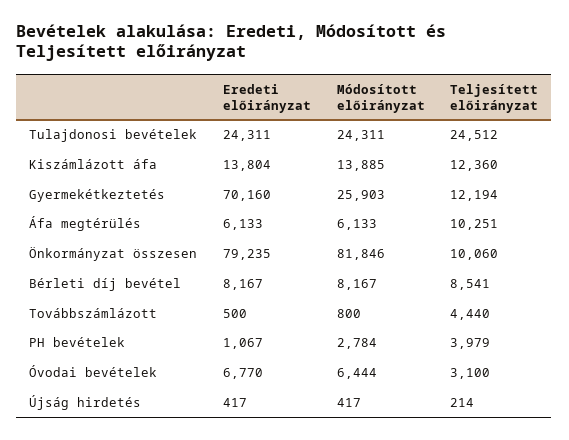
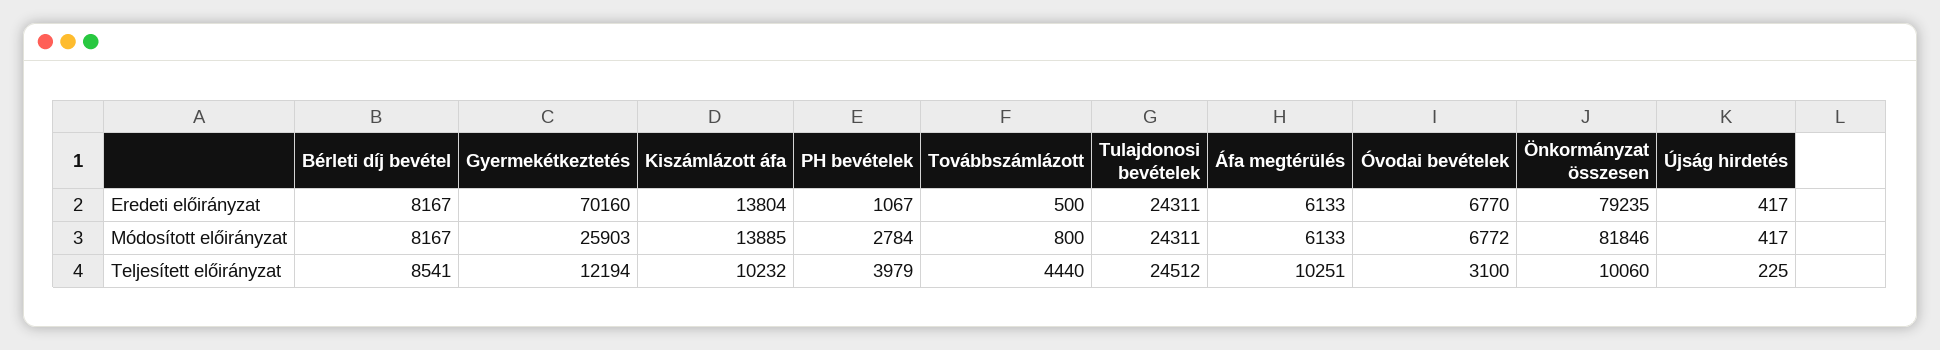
  {
    "Eredeti előirányzat": {
      "Tulajdonosi bevételek": 24311,
      "Kiszámlázott áfa": 13804,
      "Gyermekétkeztetés": 70160,
      "Áfa megtérülés": 6133,
      "Önkormányzat összesen": 79235,
      "Bérleti díj bevétel": 8167,
      "Továbbszámlázott": 500,
      "PH bevételek": 1067,
      "Óvodai bevételek": 6770,
      "Újság hirdetés": 417
    },
    "Módosított előirányzat": {
      "Tulajdonosi bevételek": 24311,
      "Kiszámlázott áfa": 13885,
      "Gyermekétkeztetés": 25903,
      "Áfa megtérülés": 6133,
      "Önkormányzat összesen": 81846,
      "Bérleti díj bevétel": 8167,
      "Továbbszámlázott": 800,
      "PH bevételek": 2784,
-     "Óvodai bevételek": 6444,
+     "Óvodai bevételek": 6772,
      "Újság hirdetés": 417
    },
    "Teljesített előirányzat": {
      "Tulajdonosi bevételek": 24512,
-     "Kiszámlázott áfa": 12360,
+     "Kiszámlázott áfa": 10232,
      "Gyermekétkeztetés": 12194,
      "Áfa megtérülés": 10251,
      "Önkormányzat összesen": 10060,
      "Bérleti díj bevétel": 8541,
      "Továbbszámlázott": 4440,
      "PH bevételek": 3979,
      "Óvodai bevételek": 3100,
-     "Újság hirdetés": 214
+     "Újság hirdetés": 225
    }
  }

